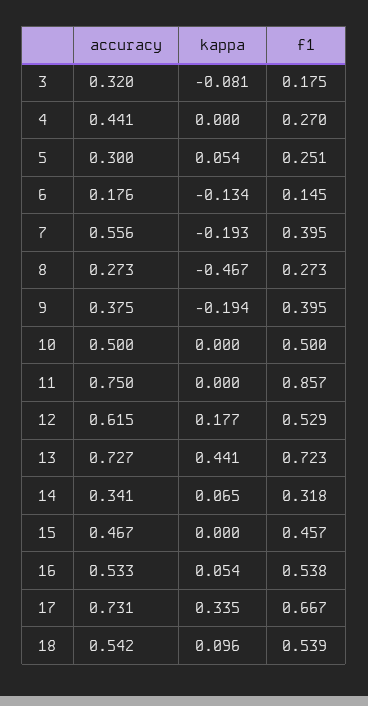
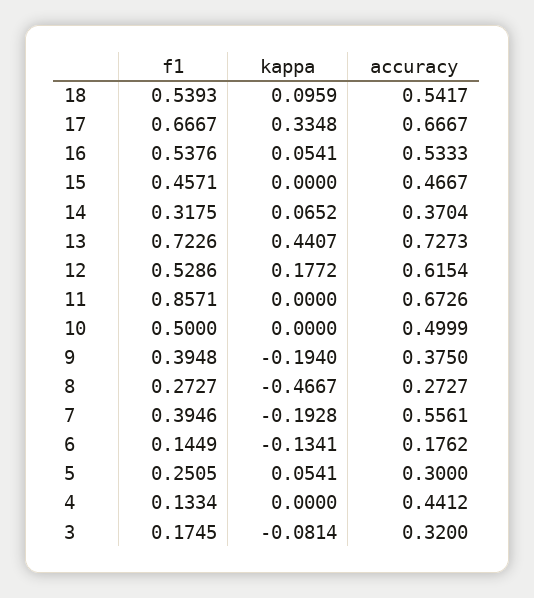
  {
    "accuracy": {
      "3": 0.32,
      "4": 0.4412,
      "5": 0.3,
      "6": 0.1762,
      "7": 0.5561,
      "8": 0.2727,
      "9": 0.375,
      "10": 0.4999,
-     "11": 0.75,
+     "11": 0.6726,
      "12": 0.6154,
      "13": 0.7273,
-     "14": 0.341,
+     "14": 0.3704,
      "15": 0.4667,
      "16": 0.5333,
-     "17": 0.731,
+     "17": 0.6667,
      "18": 0.5417
    },
    "kappa": {
      "3": -0.0814,
      "4": 0,
      "5": 0.0541,
      "6": -0.1341,
      "7": -0.1928,
      "8": -0.4667,
      "9": -0.194,
      "10": 0,
      "11": 0,
      "12": 0.1772,
      "13": 0.4407,
      "14": 0.0652,
      "15": 0,
      "16": 0.0541,
      "17": 0.3348,
      "18": 0.0959
    },
    "f1": {
      "3": 0.1745,
-     "4": 0.27,
+     "4": 0.1334,
      "5": 0.2505,
      "6": 0.1449,
      "7": 0.3946,
      "8": 0.2727,
      "9": 0.3948,
      "10": 0.5,
      "11": 0.8571,
      "12": 0.5286,
      "13": 0.7226,
      "14": 0.3175,
      "15": 0.4571,
      "16": 0.5376,
      "17": 0.6667,
      "18": 0.5393
    }
  }

